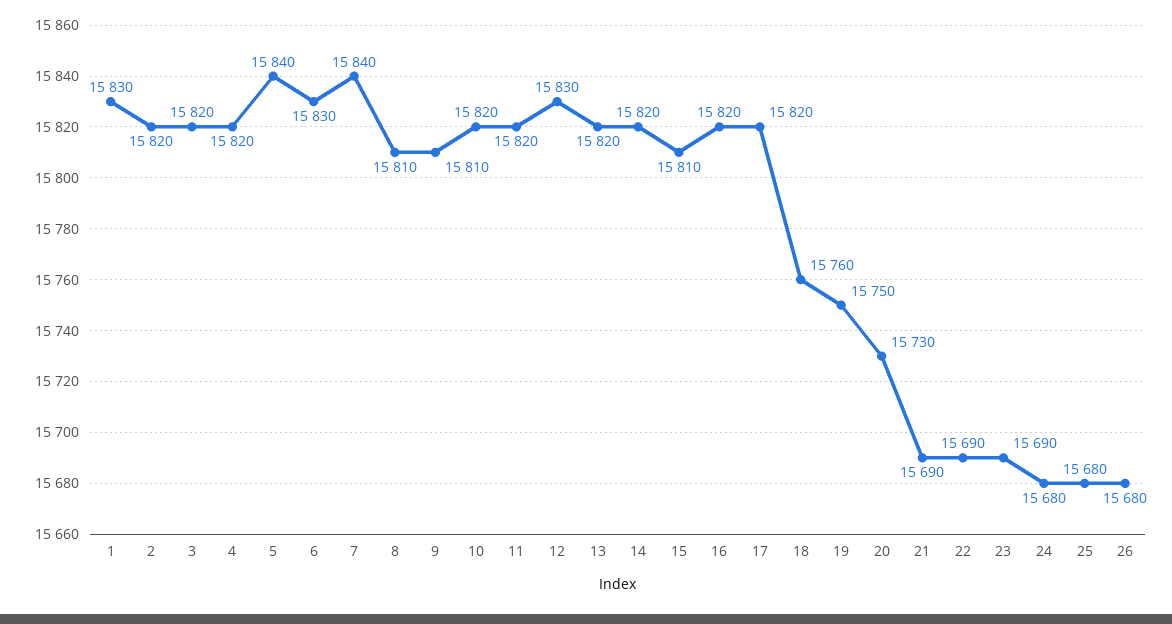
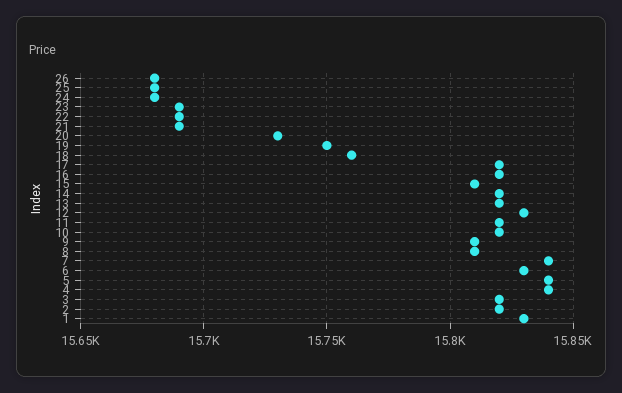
  {
    "1": 15830,
    "2": 15820,
    "3": 15820,
-   "4": 15820,
+   "4": 15840,
    "5": 15840,
    "6": 15830,
    "7": 15840,
    "8": 15810,
    "9": 15810,
    "10": 15820,
    "11": 15820,
    "12": 15830,
    "13": 15820,
    "14": 15820,
    "15": 15810,
    "16": 15820,
    "17": 15820,
    "18": 15760,
    "19": 15750,
    "20": 15730,
    "21": 15690,
    "22": 15690,
    "23": 15690,
    "24": 15680,
    "25": 15680,
    "26": 15680
  }

